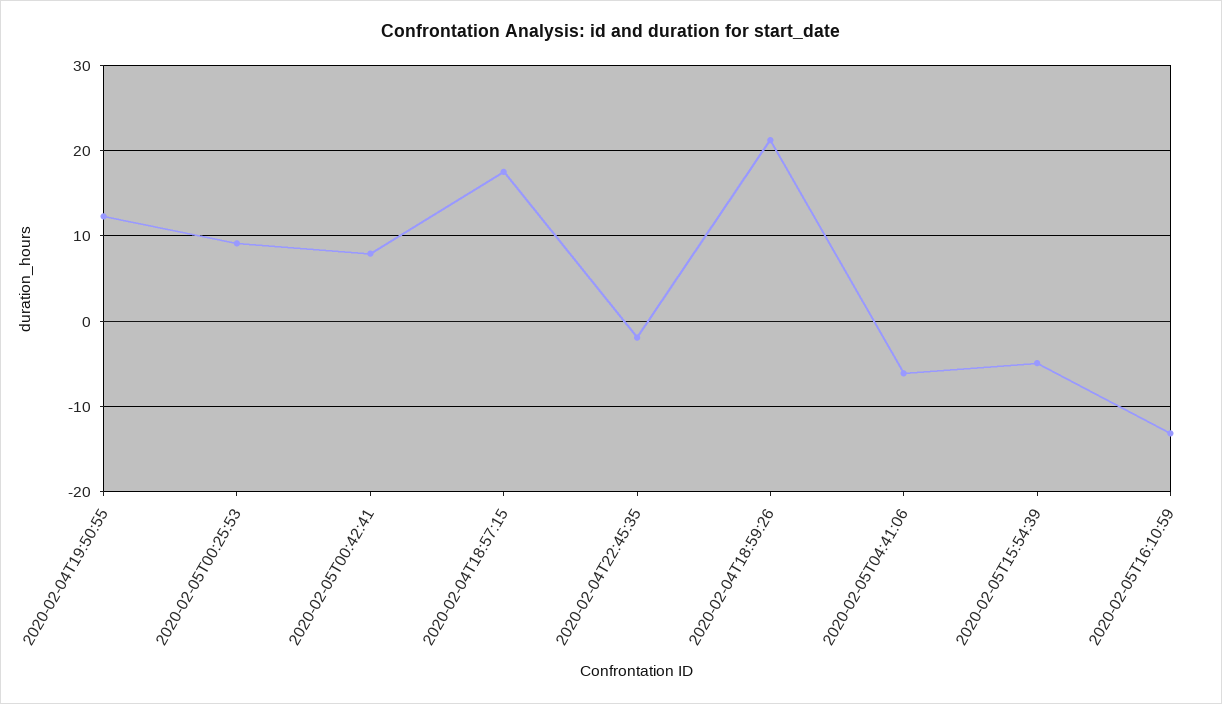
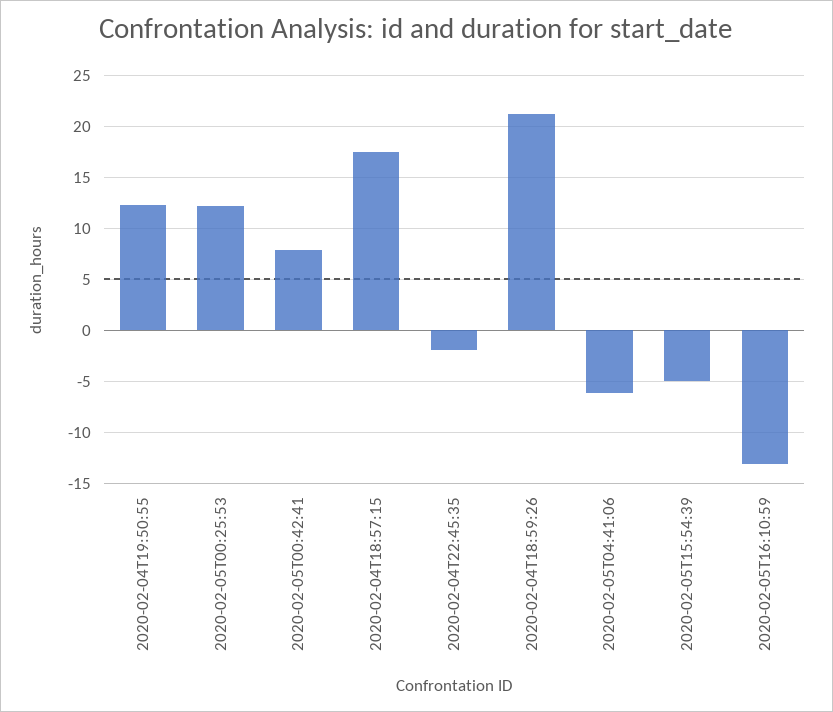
  {
    "2020-02-04T19:50:55": 12,
-   "2020-02-05T00:25:53": 9,
+   "2020-02-05T00:25:53": 12,
    "2020-02-05T00:42:41": 8,
    "2020-02-04T18:57:15": 18,
    "2020-02-04T22:45:35": -2,
    "2020-02-04T18:59:26": 21,
    "2020-02-05T04:41:06": -6,
    "2020-02-05T15:54:39": -5,
    "2020-02-05T16:10:59": -13
  }

